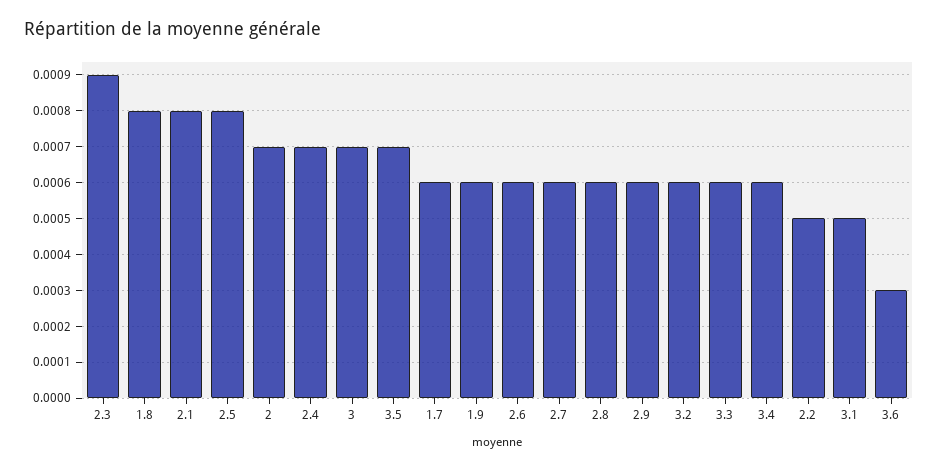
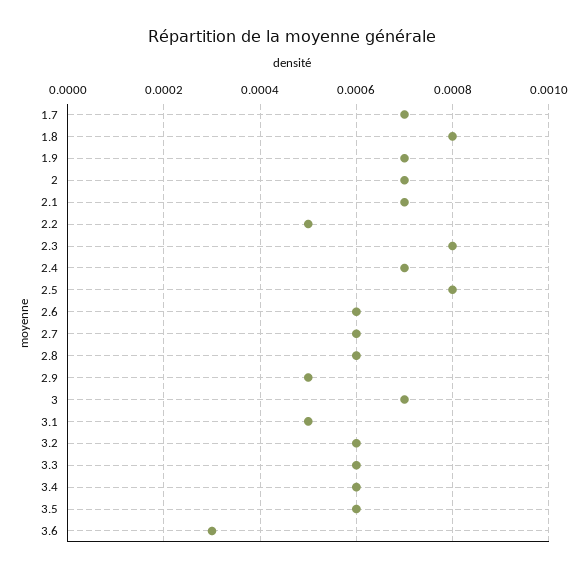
  {
-   "2.3": 0.0009,
+   "2.3": 0.0008,
    "1.8": 0.0008,
-   "2.1": 0.0008,
+   "2.1": 0.0007,
    "2.5": 0.0008,
    "2": 0.0007,
    "2.4": 0.0007,
    "3": 0.0007,
-   "3.5": 0.0007,
+   "3.5": 0.0006,
-   "1.7": 0.0006,
+   "1.7": 0.0007,
-   "1.9": 0.0006,
+   "1.9": 0.0007,
    "2.6": 0.0006,
    "2.7": 0.0006,
    "2.8": 0.0006,
-   "2.9": 0.0006,
+   "2.9": 0.0005,
    "3.2": 0.0006,
    "3.3": 0.0006,
    "3.4": 0.0006,
    "2.2": 0.0005,
    "3.1": 0.0005,
    "3.6": 0.0003
  }

